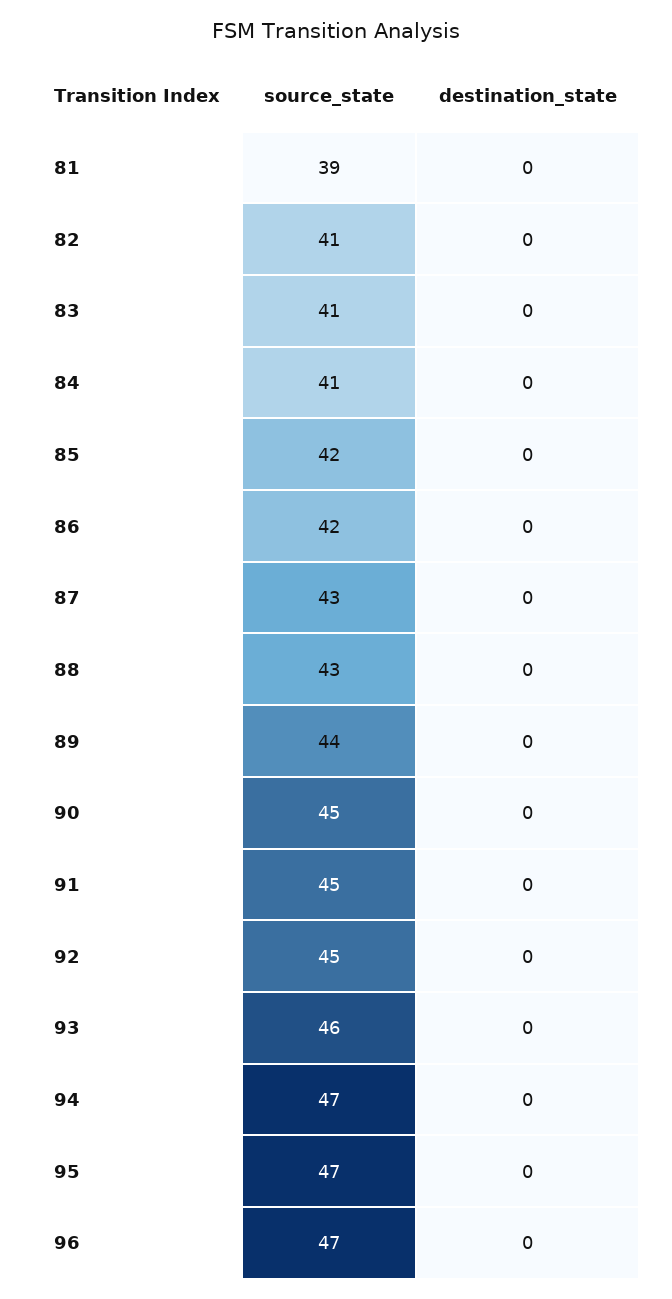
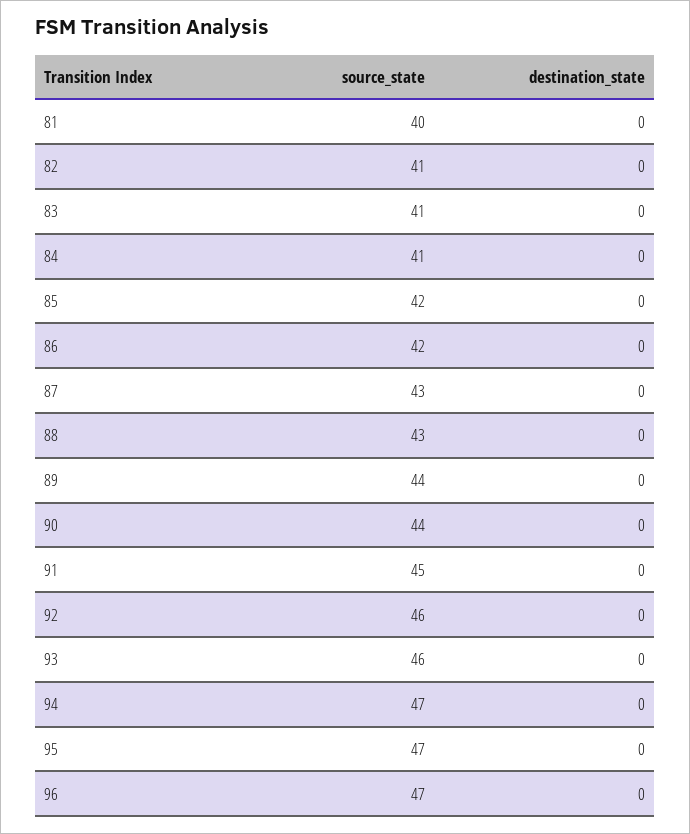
  {
    "source_state": {
-     "81": 39,
+     "81": 40,
      "82": 41,
      "83": 41,
      "84": 41,
      "85": 42,
      "86": 42,
      "87": 43,
      "88": 43,
      "89": 44,
-     "90": 45,
+     "90": 44,
      "91": 45,
-     "92": 45,
+     "92": 46,
      "93": 46,
      "94": 47,
      "95": 47,
      "96": 47
    },
    "destination_state": {
      "81": 0,
      "82": 0,
      "83": 0,
      "84": 0,
      "85": 0,
      "86": 0,
      "87": 0,
      "88": 0,
      "89": 0,
      "90": 0,
      "91": 0,
      "92": 0,
      "93": 0,
      "94": 0,
      "95": 0,
      "96": 0
    }
  }

